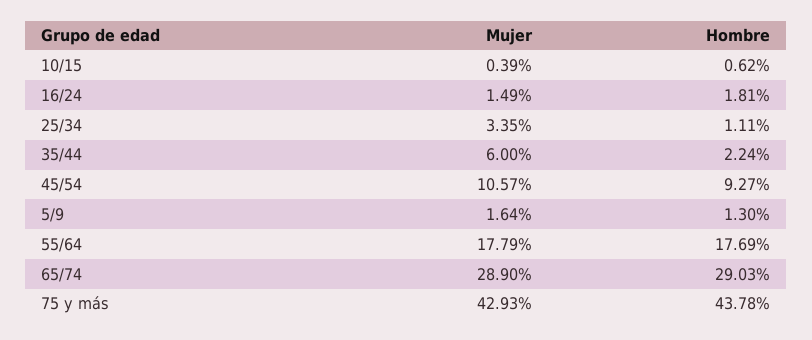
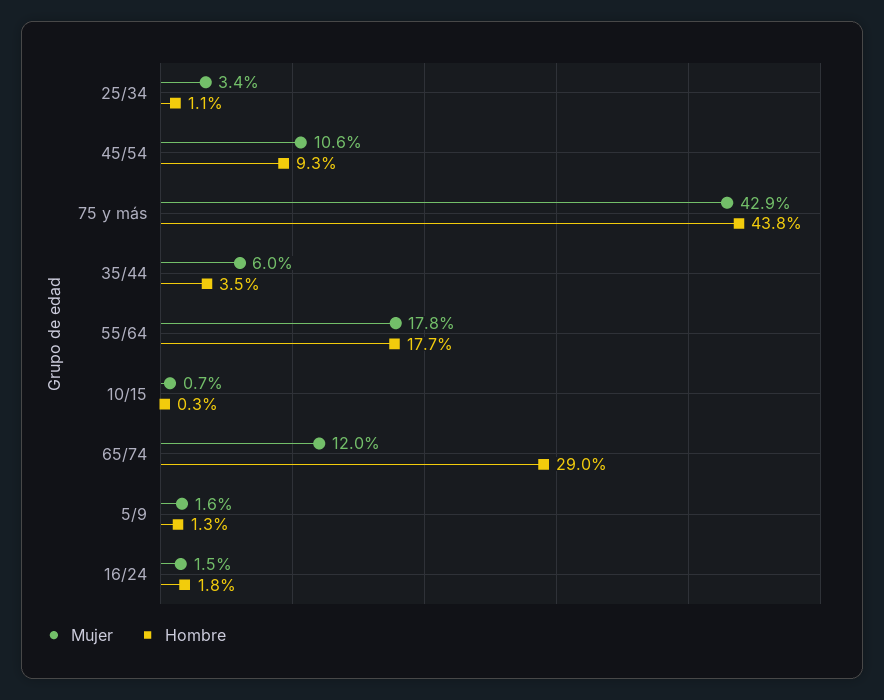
  {
    "Mujer": {
-     "10/15": 0.39,
+     "10/15": 0.7,
      "16/24": 1.49,
      "25/34": 3.35,
      "35/44": 6,
      "45/54": 10.57,
      "5/9": 1.64,
      "55/64": 17.79,
-     "65/74": 28.9,
+     "65/74": 12,
      "75 y más": 42.93
    },
    "Hombre": {
-     "10/15": 0.62,
+     "10/15": 0.3,
      "16/24": 1.81,
      "25/34": 1.11,
-     "35/44": 2.24,
+     "35/44": 3.5,
      "45/54": 9.27,
      "5/9": 1.3,
      "55/64": 17.69,
      "65/74": 29.03,
      "75 y más": 43.78
    }
  }

